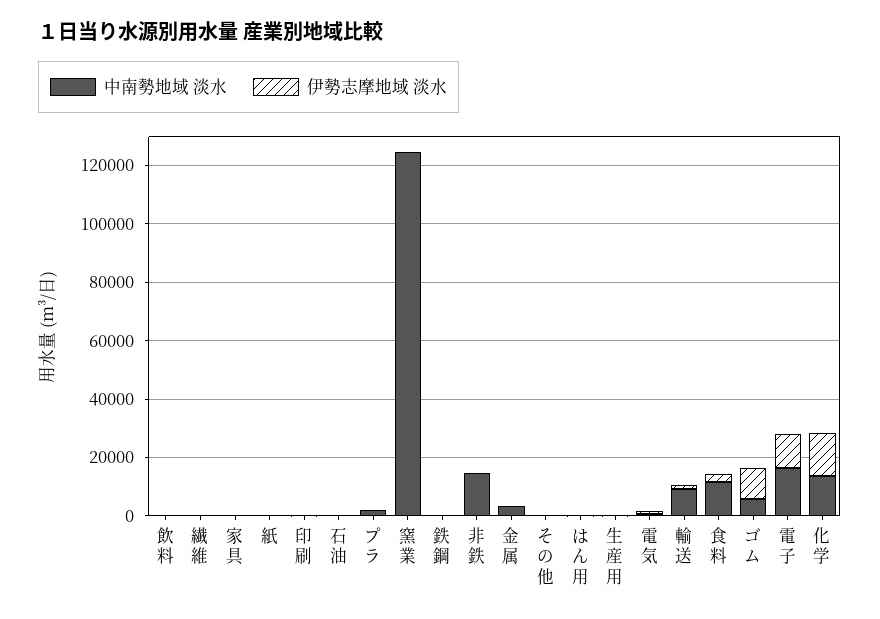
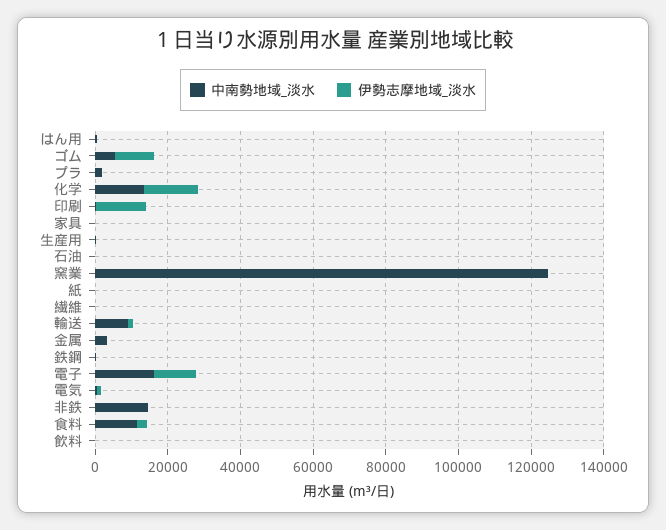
  {
    "中南勢地域 淡水": {
      "飲料": 0,
      "繊維": 0,
      "家具": 0,
      "紙": 0,
      "印刷": 0,
      "石油": 0,
      "プラ": 0,
      "窯業": 125000,
      "鉄鋼": 0,
      "非鉄": 15000,
      "金属": 5000,
-     "その他": 0,
      "はん用": 0,
      "生産用": 0,
      "電気": 0,
      "輸送": 10000,
      "食料": 10000,
      "ゴム": 5000,
      "電子": 15000,
      "化学": 15000
    },
    "伊勢志摩地域 淡水": {
      "飲料": 0,
      "繊維": 0,
      "家具": 0,
      "紙": 0,
-     "印刷": 0,
+     "印刷": 15000,
      "石油": 0,
      "プラ": 0,
      "窯業": 0,
      "鉄鋼": 0,
      "非鉄": 0,
      "金属": 0,
-     "その他": 0,
      "はん用": 0,
      "生産用": 0,
      "電気": 0,
      "輸送": 0,
      "食料": 5000,
      "ゴム": 10000,
      "電子": 10000,
      "化学": 15000
    }
  }

